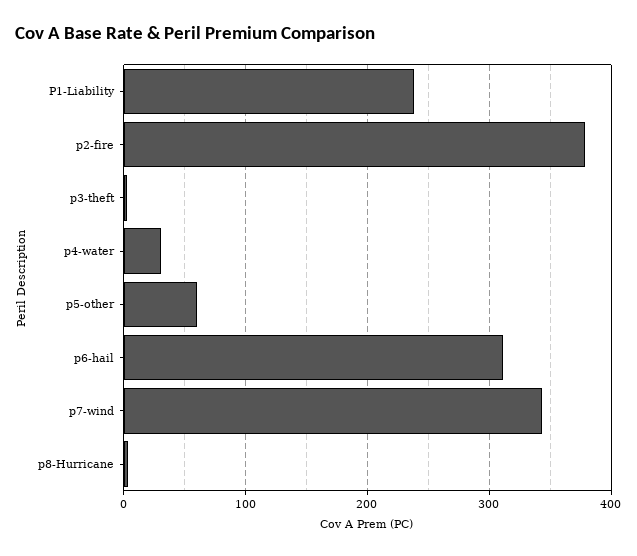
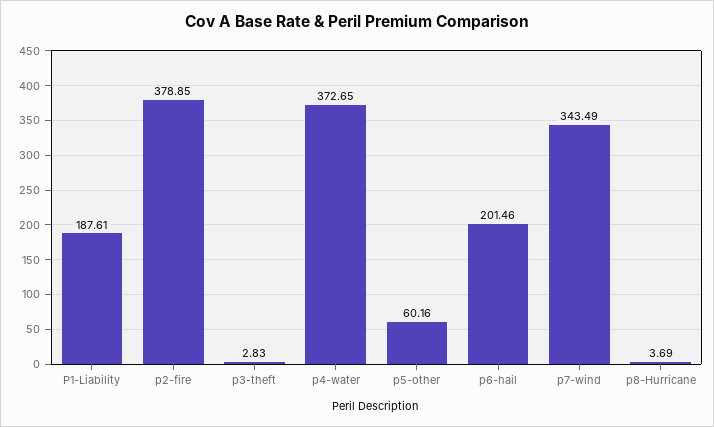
  {
-   "P1-Liability": 240,
+   "P1-Liability": 187.61,
    "p2-fire": 378.85,
    "p3-theft": 2.83,
-   "p4-water": 30,
+   "p4-water": 372.65,
    "p5-other": 60.16,
-   "p6-hail": 310,
+   "p6-hail": 201.46,
    "p7-wind": 343.49,
    "p8-Hurricane": 3.69
  }

